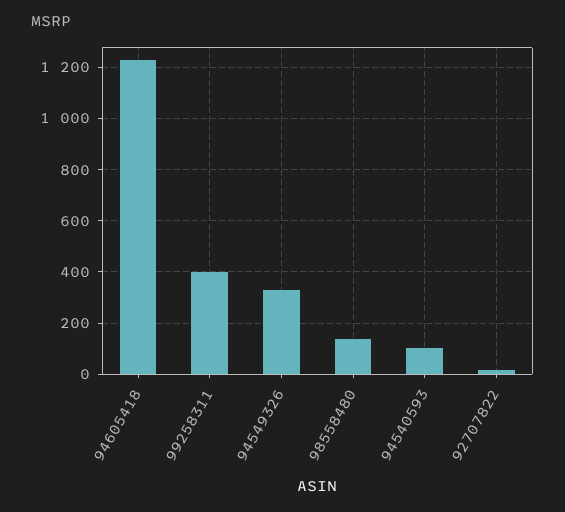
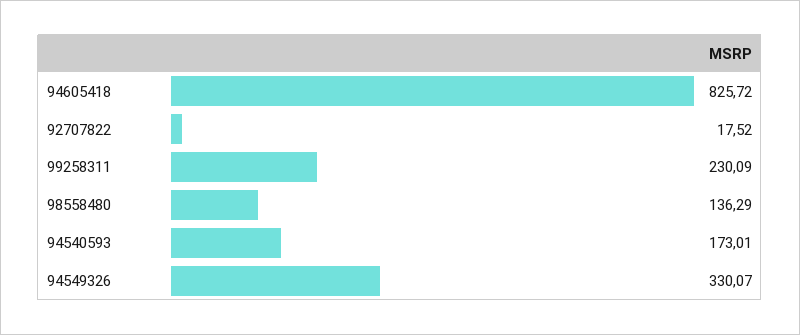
  {
-   "94605418": 1225,
+   "94605418": 825.72,
-   "99258311": 400,
+   "99258311": 230.09,
    "94549326": 330.07,
    "98558480": 136.29,
-   "94540593": 100,
+   "94540593": 173.01,
    "92707822": 17.52
  }

